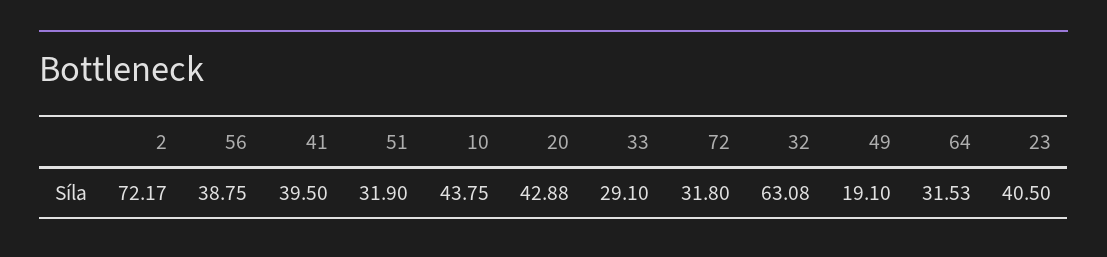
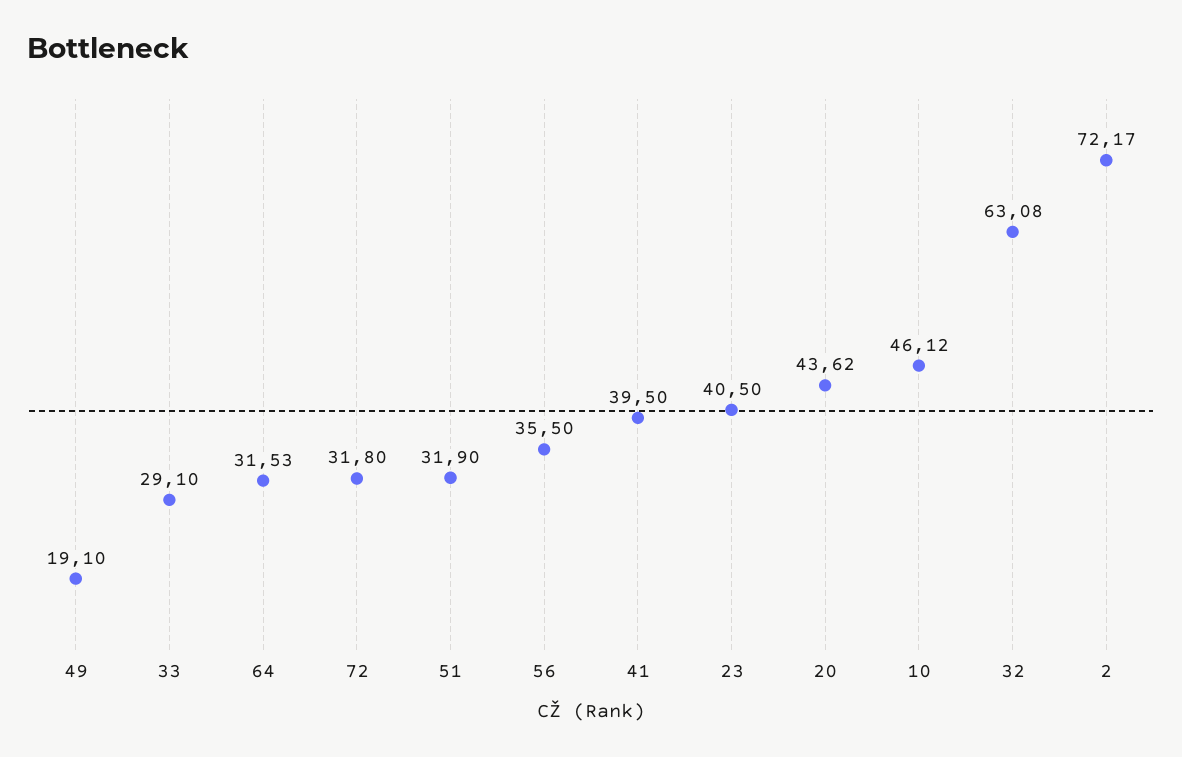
  {
    "2": 72.17,
-   "56": 38.75,
+   "56": 35.5,
    "41": 39.5,
    "51": 31.9,
-   "10": 43.75,
+   "10": 46.12,
-   "20": 42.88,
+   "20": 43.62,
    "33": 29.1,
    "72": 31.8,
    "32": 63.08,
    "49": 19.1,
    "64": 31.53,
    "23": 40.5
  }

